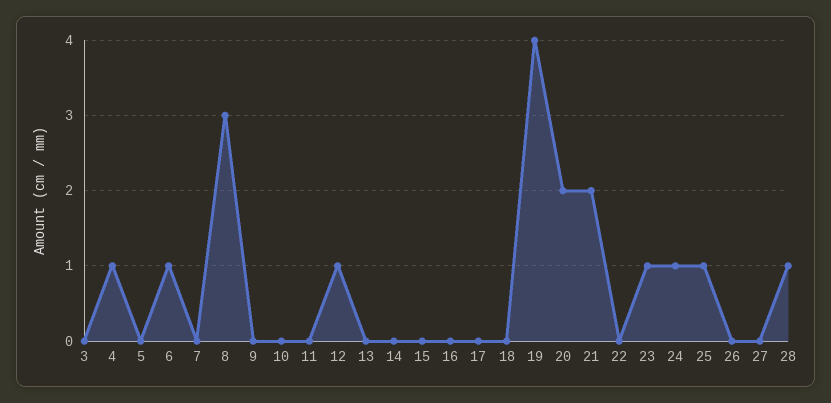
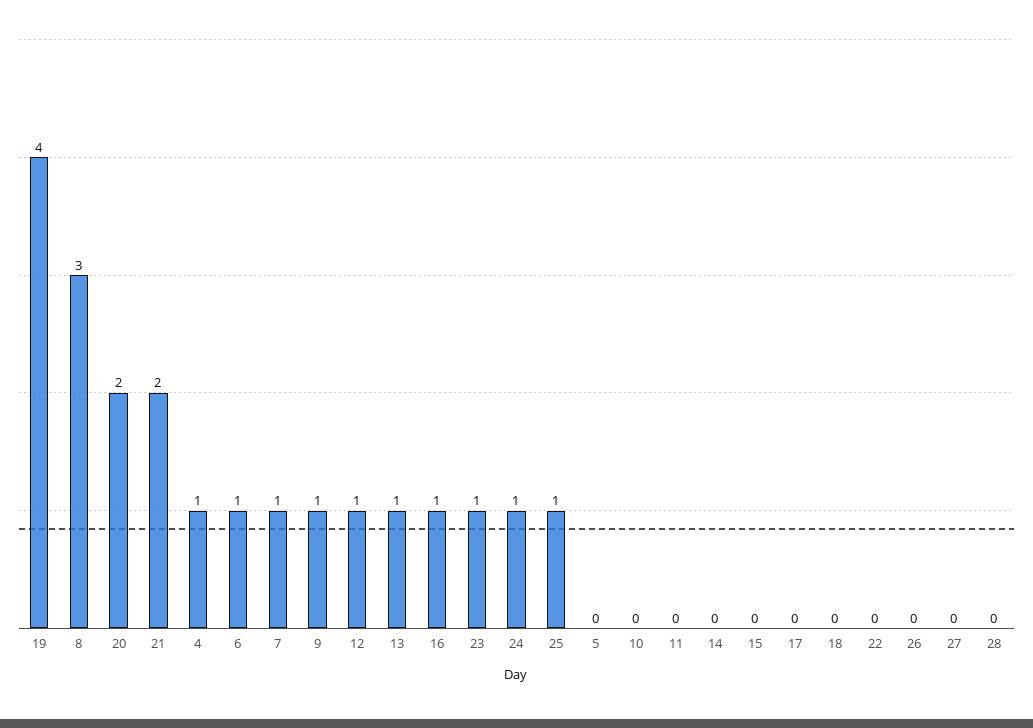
  {
-   "3": 0,
    "4": 1,
    "5": 0,
    "6": 1,
-   "7": 0,
+   "7": 1,
    "8": 3,
-   "9": 0,
+   "9": 1,
    "10": 0,
    "11": 0,
    "12": 1,
-   "13": 0,
+   "13": 1,
    "14": 0,
    "15": 0,
-   "16": 0,
+   "16": 1,
    "17": 0,
    "18": 0,
    "19": 4,
    "20": 2,
    "21": 2,
    "22": 0,
    "23": 1,
    "24": 1,
    "25": 1,
    "26": 0,
    "27": 0,
-   "28": 1
+   "28": 0
  }

